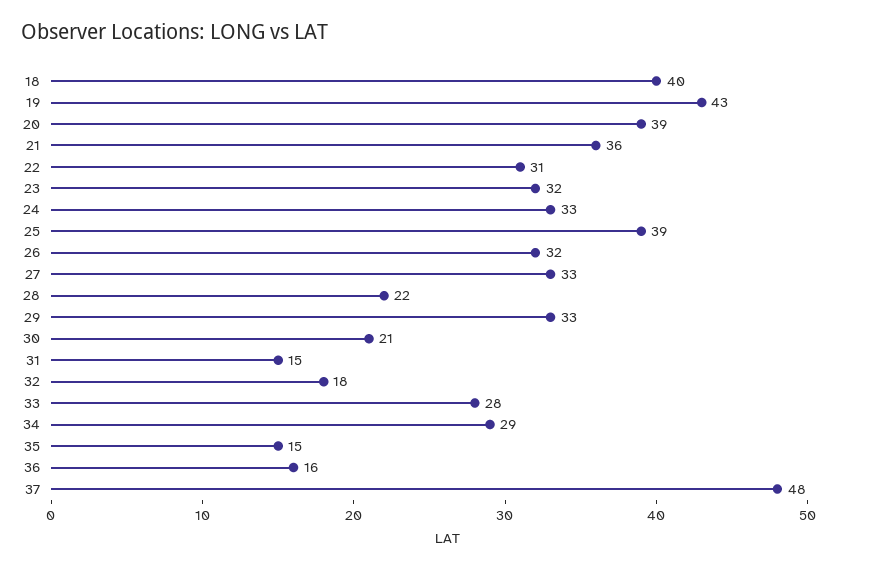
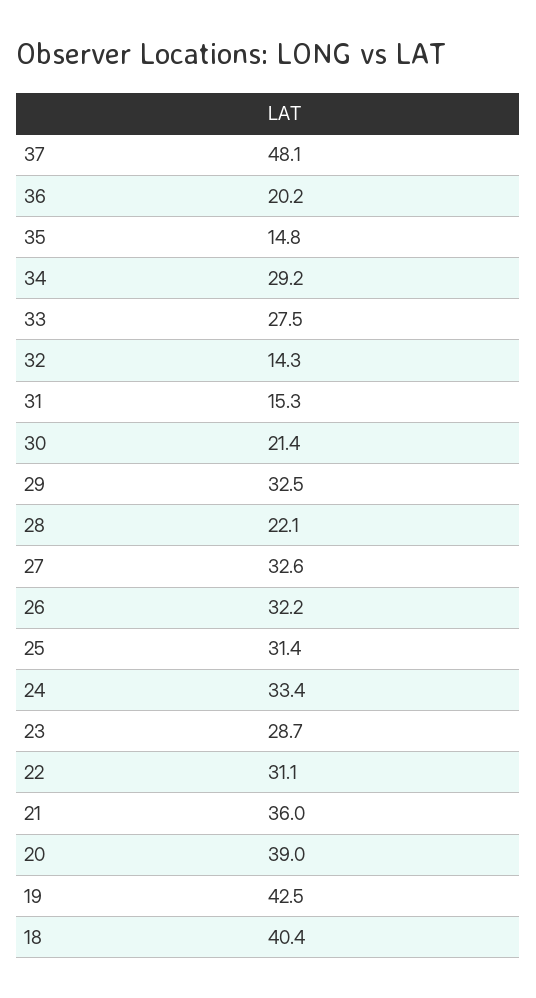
  {
    "18": 40.4,
    "19": 42.5,
    "20": 39,
    "21": 36,
    "22": 31.1,
-   "23": 32,
+   "23": 28.7,
    "24": 33.4,
-   "25": 39,
+   "25": 31.4,
    "26": 32.2,
    "27": 32.6,
    "28": 22.1,
    "29": 32.5,
    "30": 21.4,
    "31": 15.3,
-   "32": 18,
+   "32": 14.3,
    "33": 27.5,
    "34": 29.2,
    "35": 14.8,
-   "36": 16,
+   "36": 20.2,
    "37": 48.1
  }

